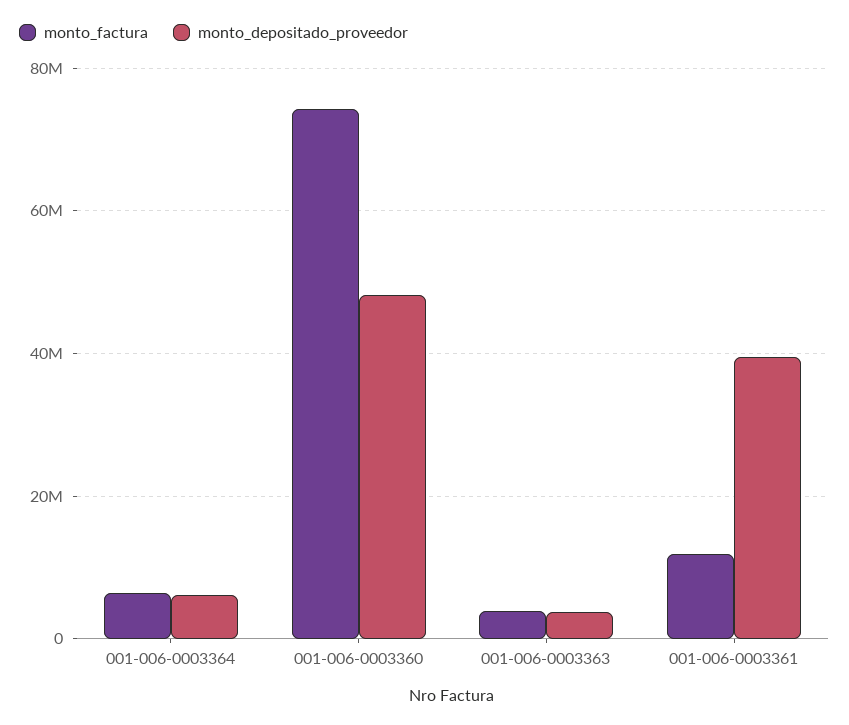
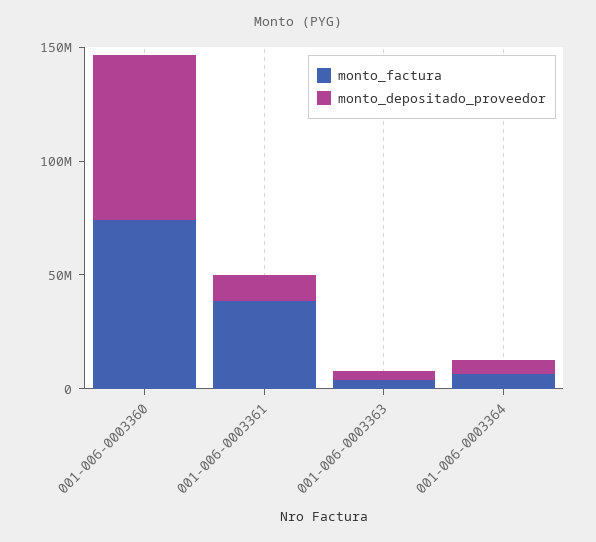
  {
    "monto_factura": {
      "001-006-0003364": 6000000,
      "001-006-0003360": 74000000,
      "001-006-0003363": 4000000,
-     "001-006-0003361": 12000000
+     "001-006-0003361": 40000000
    },
    "monto_depositado_proveedor": {
      "001-006-0003364": 6000000,
-     "001-006-0003360": 48000000,
+     "001-006-0003360": 70000000,
      "001-006-0003363": 4000000,
-     "001-006-0003361": 40000000
+     "001-006-0003361": 10000000
    }
  }

